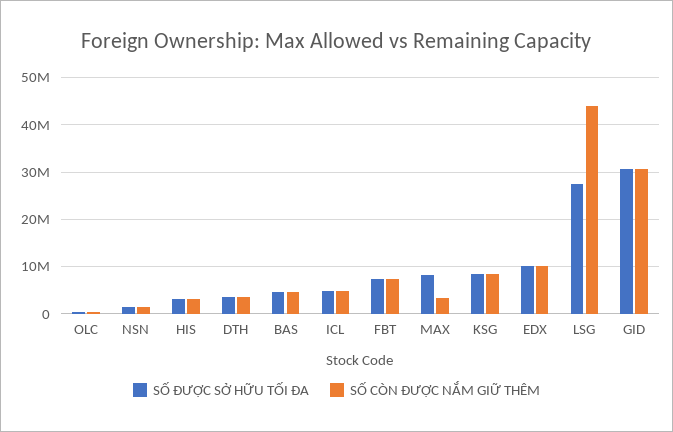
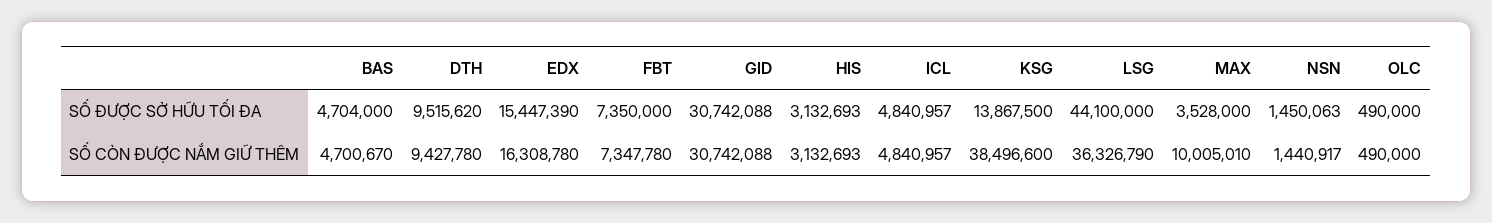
  {
    "SỐ ĐƯỢC SỞ HỮU TỐI ĐA": {
      "OLC": 490000,
      "NSN": 1450063,
      "HIS": 3132693,
-     "DTH": 4000000,
+     "DTH": 9515620,
      "BAS": 4704000,
      "ICL": 4840957,
      "FBT": 7350000,
-     "MAX": 8000000,
+     "MAX": 3528000,
-     "KSG": 8000000,
+     "KSG": 13867500,
-     "EDX": 10000000,
+     "EDX": 15447390,
-     "LSG": 28000000,
+     "LSG": 44100000,
      "GID": 30742088
    },
    "SỐ CÒN ĐƯỢC NẮM GIỮ THÊM": {
      "OLC": 490000,
      "NSN": 1440917,
      "HIS": 3132693,
-     "DTH": 4000000,
+     "DTH": 9427780,
      "BAS": 4700670,
      "ICL": 4840957,
      "FBT": 7347780,
-     "MAX": 4000000,
+     "MAX": 10005010,
-     "KSG": 8000000,
+     "KSG": 38496600,
-     "EDX": 10000000,
+     "EDX": 16308780,
-     "LSG": 44000000,
+     "LSG": 36326790,
      "GID": 30742088
    }
  }

